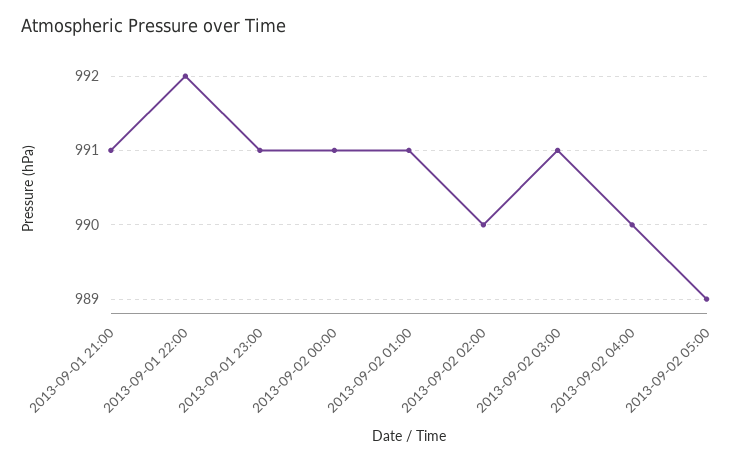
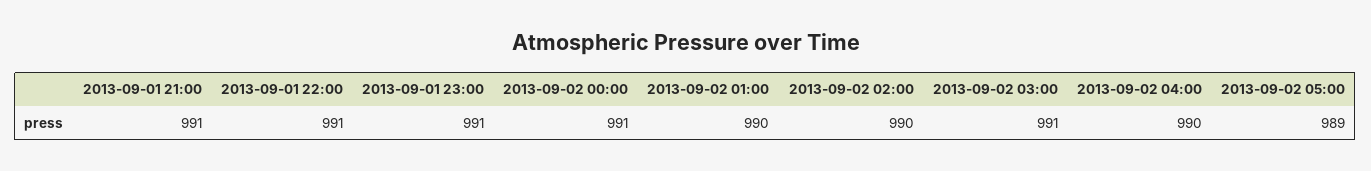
  {
    "2013-09-01 21:00": 991,
-   "2013-09-01 22:00": 992,
+   "2013-09-01 22:00": 991,
    "2013-09-01 23:00": 991,
    "2013-09-02 00:00": 991,
-   "2013-09-02 01:00": 991,
+   "2013-09-02 01:00": 990,
    "2013-09-02 02:00": 990,
    "2013-09-02 03:00": 991,
    "2013-09-02 04:00": 990,
    "2013-09-02 05:00": 989
  }

